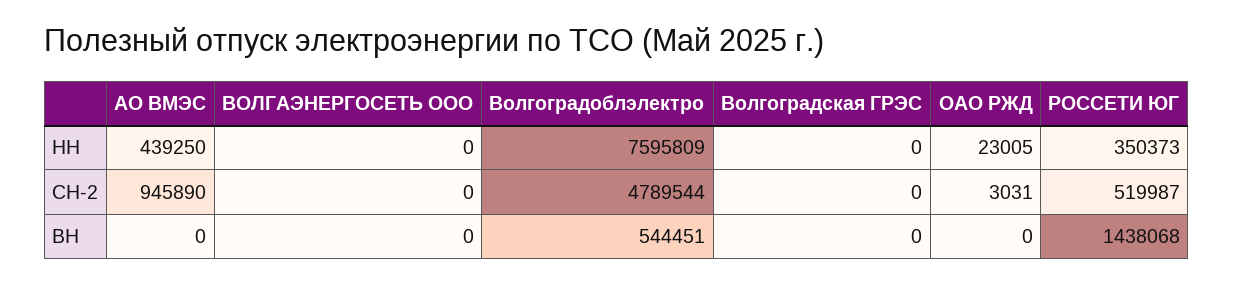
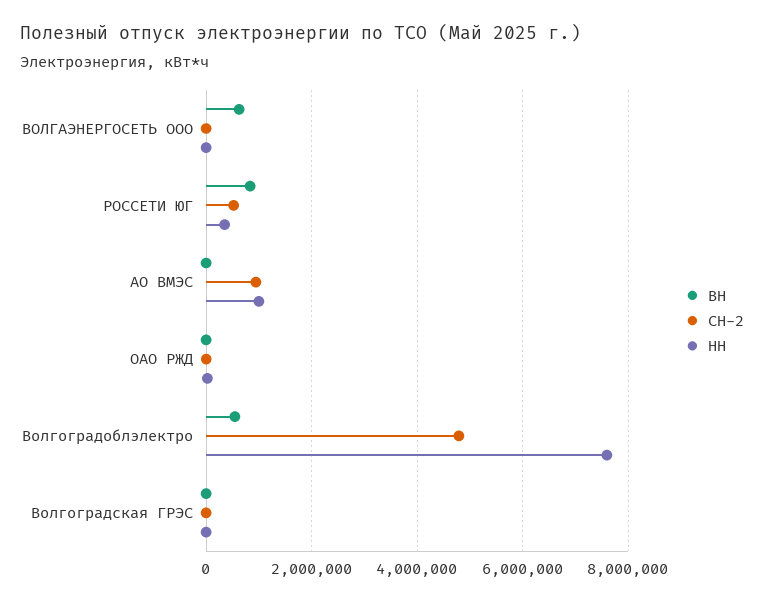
  {
    "НН": {
-     "АО ВМЭС": 439250,
+     "АО ВМЭС": 1000000,
      "ВОЛГАЭНЕРГОСЕТЬ ООО": 0,
      "Волгоградоблэлектро": 7595809,
      "Волгоградская ГРЭС": 0,
      "ОАО РЖД": 23005,
      "РОССЕТИ ЮГ": 350373
    },
    "СН-2": {
      "АО ВМЭС": 945890,
      "ВОЛГАЭНЕРГОСЕТЬ ООО": 0,
      "Волгоградоблэлектро": 4789544,
      "Волгоградская ГРЭС": 0,
      "ОАО РЖД": 3031,
      "РОССЕТИ ЮГ": 519987
    },
    "ВН": {
      "АО ВМЭС": 0,
-     "ВОЛГАЭНЕРГОСЕТЬ ООО": 0,
+     "ВОЛГАЭНЕРГОСЕТЬ ООО": 600000,
      "Волгоградоблэлектро": 544451,
      "Волгоградская ГРЭС": 0,
      "ОАО РЖД": 0,
-     "РОССЕТИ ЮГ": 1438068
+     "РОССЕТИ ЮГ": 800000
    }
  }

